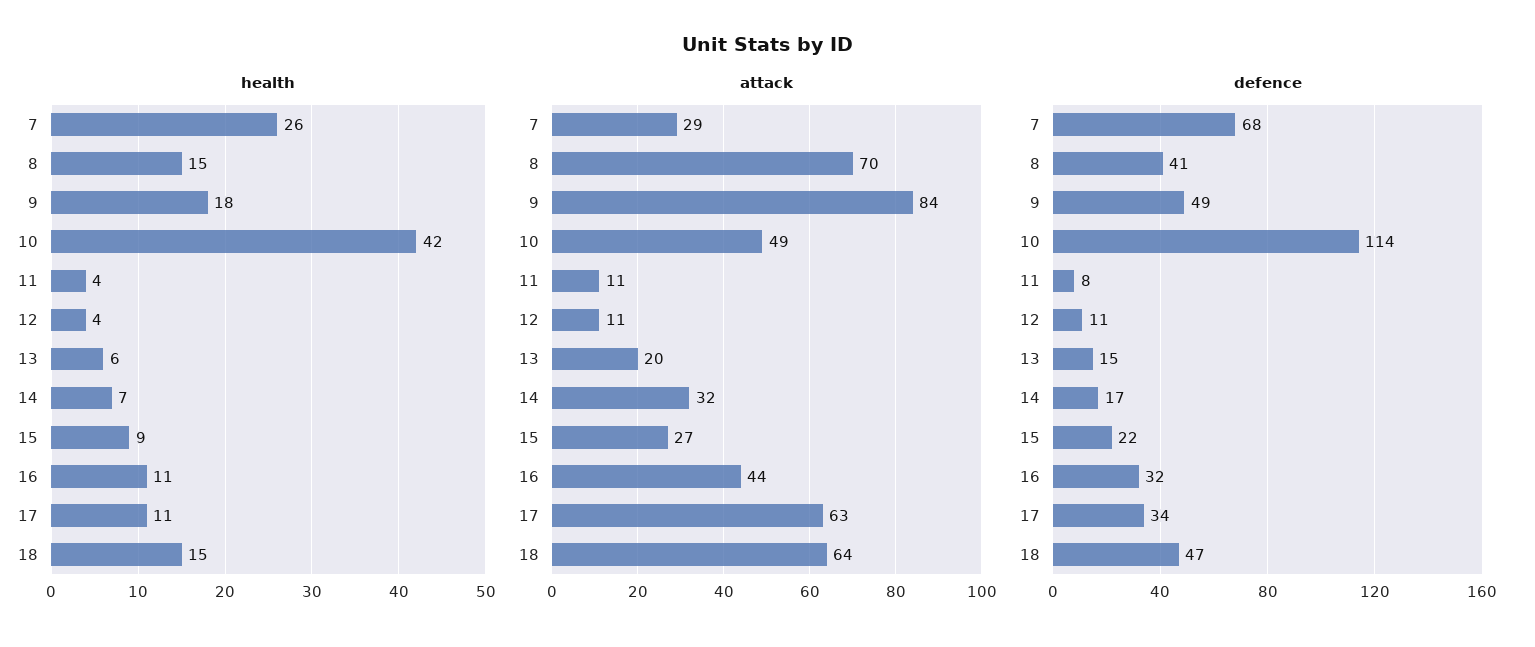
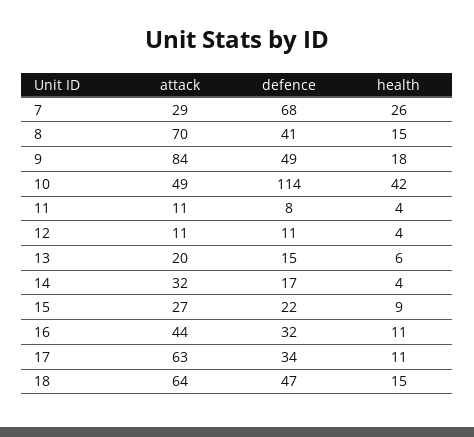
  {
    "health": {
      "7": 26,
      "8": 15,
      "9": 18,
      "10": 42,
      "11": 4,
      "12": 4,
      "13": 6,
-     "14": 7,
+     "14": 4,
      "15": 9,
      "16": 11,
      "17": 11,
      "18": 15
    },
    "attack": {
      "7": 29,
      "8": 70,
      "9": 84,
      "10": 49,
      "11": 11,
      "12": 11,
      "13": 20,
      "14": 32,
      "15": 27,
      "16": 44,
      "17": 63,
      "18": 64
    },
    "defence": {
      "7": 68,
      "8": 41,
      "9": 49,
      "10": 114,
      "11": 8,
      "12": 11,
      "13": 15,
      "14": 17,
      "15": 22,
      "16": 32,
      "17": 34,
      "18": 47
    }
  }

